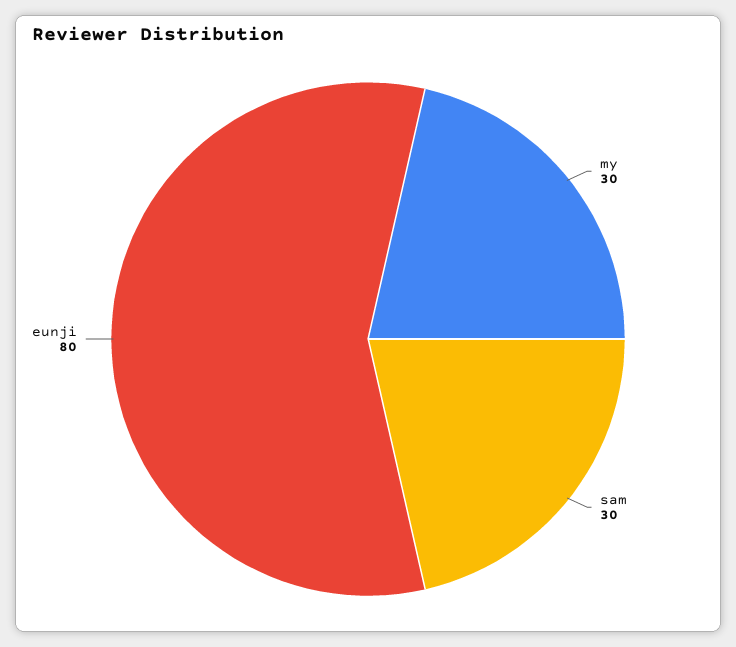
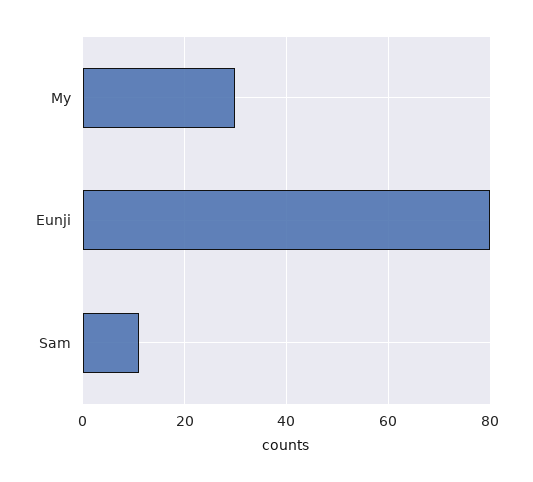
  {
    "my": 30,
-   "sam": 30,
+   "sam": 10,
    "eunji": 80
  }

